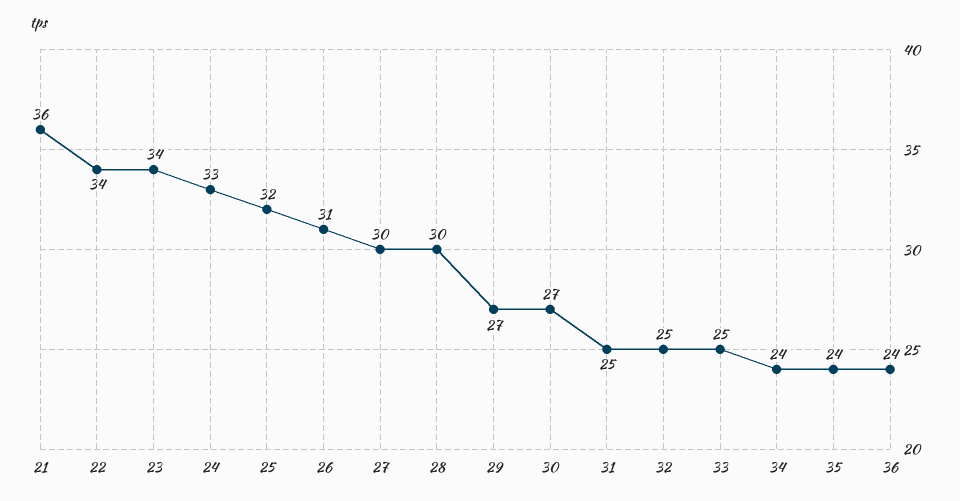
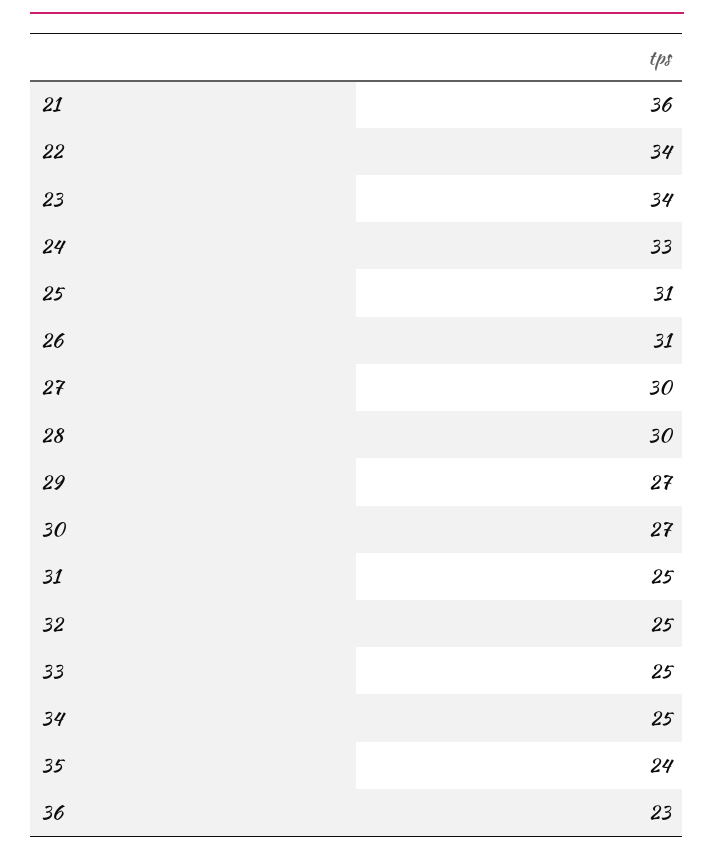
  {
    "21": 36,
    "22": 34,
    "23": 34,
    "24": 33,
-   "25": 32,
+   "25": 31,
    "26": 31,
    "27": 30,
    "28": 30,
    "29": 27,
    "30": 27,
    "31": 25,
    "32": 25,
    "33": 25,
-   "34": 24,
+   "34": 25,
    "35": 24,
-   "36": 24
+   "36": 23
  }

